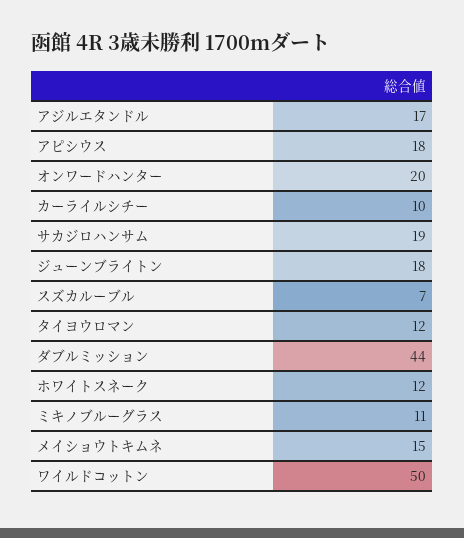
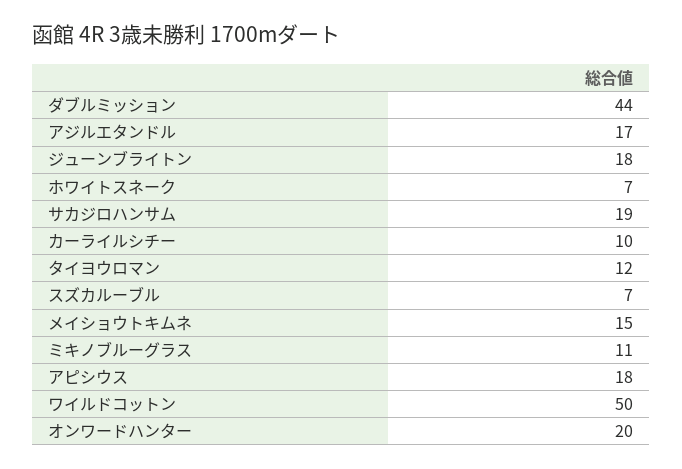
  {
    "アジルエタンドル": 17,
    "アピシウス": 18,
    "オンワードハンター": 20,
    "カーライルシチー": 10,
    "サカジロハンサム": 19,
    "ジューンブライトン": 18,
    "スズカルーブル": 7,
    "タイヨウロマン": 12,
    "ダブルミッション": 44,
-   "ホワイトスネーク": 12,
+   "ホワイトスネーク": 7,
    "ミキノブルーグラス": 11,
    "メイショウトキムネ": 15,
    "ワイルドコットン": 50
  }

